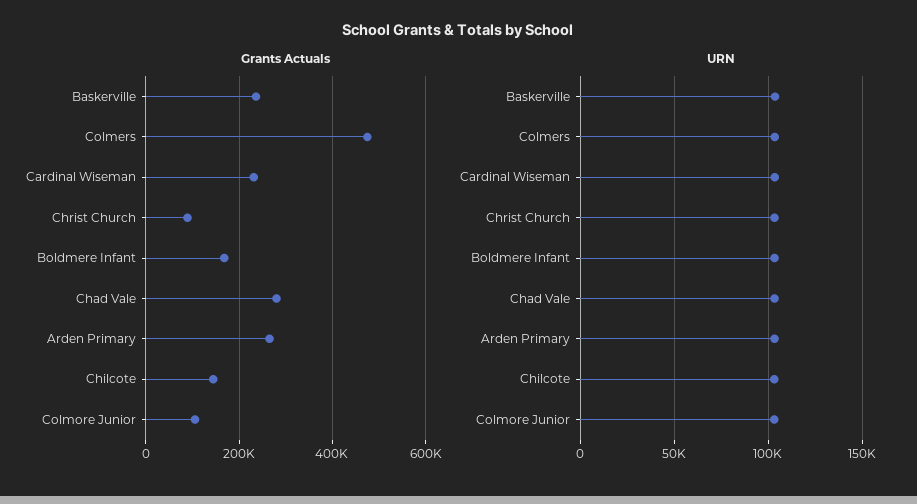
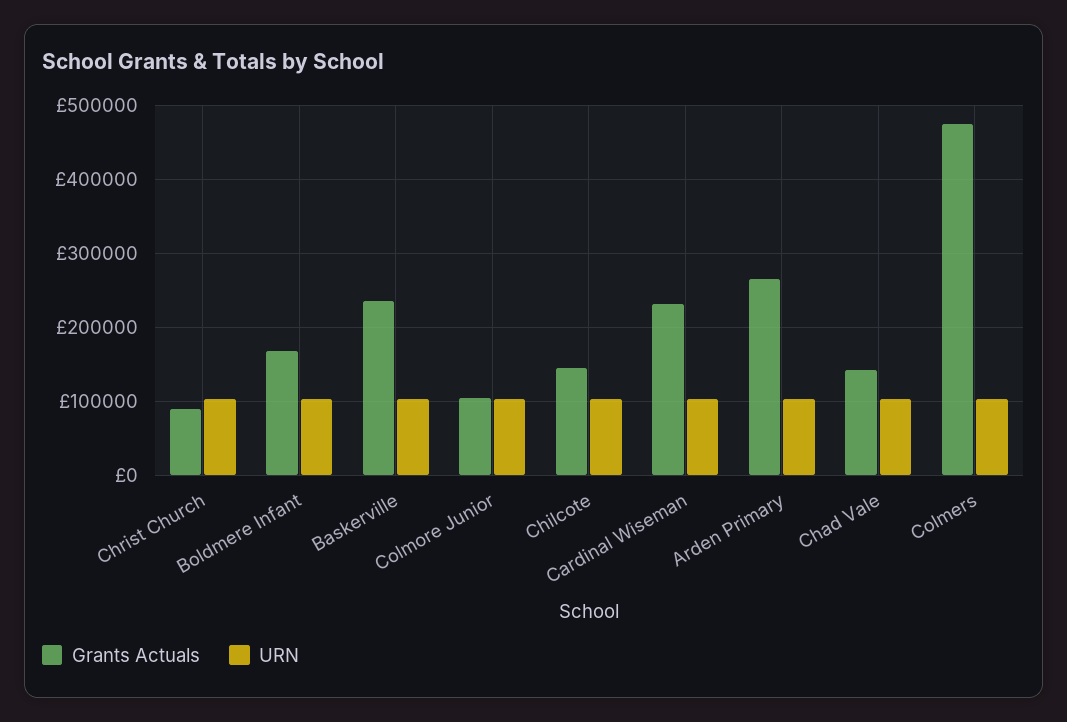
  {
    "Grants Actuals": {
      "Baskerville": 240000,
      "Colmers": 480000,
      "Cardinal Wiseman": 230000,
      "Christ Church": 90000,
      "Boldmere Infant": 170000,
-     "Chad Vale": 280000,
+     "Chad Vale": 140000,
      "Arden Primary": 270000,
      "Chilcote": 140000,
      "Colmore Junior": 110000
    },
    "URN": {
      "Baskerville": 105000,
      "Colmers": 105000,
      "Cardinal Wiseman": 105000,
      "Christ Church": 105000,
      "Boldmere Infant": 105000,
      "Chad Vale": 105000,
      "Arden Primary": 105000,
      "Chilcote": 105000,
      "Colmore Junior": 105000
    }
  }

